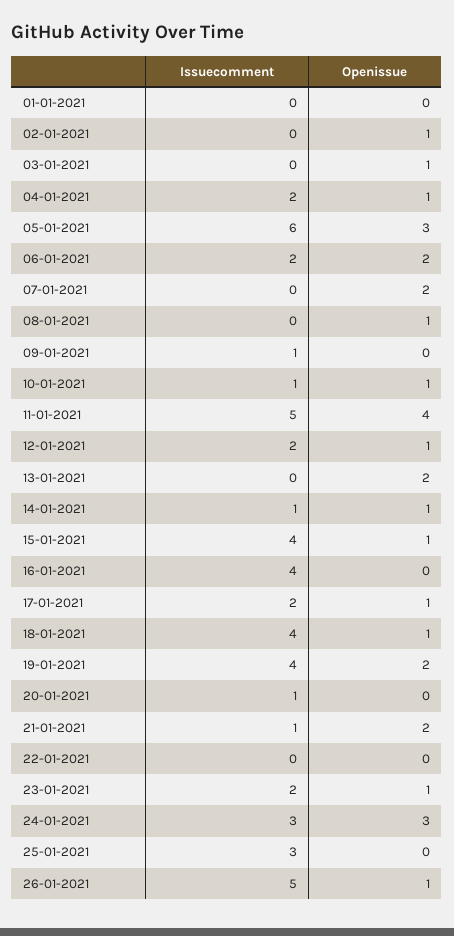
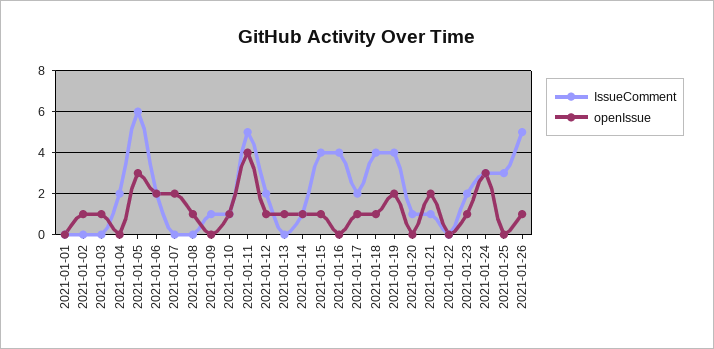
  {
    "Issuecomment": {
      "01-01-2021": 0,
      "02-01-2021": 0,
      "03-01-2021": 0,
      "04-01-2021": 2,
      "05-01-2021": 6,
      "06-01-2021": 2,
      "07-01-2021": 0,
      "08-01-2021": 0,
      "09-01-2021": 1,
      "10-01-2021": 1,
      "11-01-2021": 5,
      "12-01-2021": 2,
      "13-01-2021": 0,
      "14-01-2021": 1,
      "15-01-2021": 4,
      "16-01-2021": 4,
      "17-01-2021": 2,
      "18-01-2021": 4,
      "19-01-2021": 4,
      "20-01-2021": 1,
      "21-01-2021": 1,
      "22-01-2021": 0,
      "23-01-2021": 2,
      "24-01-2021": 3,
      "25-01-2021": 3,
      "26-01-2021": 5
    },
    "Openissue": {
      "01-01-2021": 0,
      "02-01-2021": 1,
      "03-01-2021": 1,
-     "04-01-2021": 1,
+     "04-01-2021": 0,
      "05-01-2021": 3,
      "06-01-2021": 2,
      "07-01-2021": 2,
      "08-01-2021": 1,
      "09-01-2021": 0,
      "10-01-2021": 1,
      "11-01-2021": 4,
      "12-01-2021": 1,
-     "13-01-2021": 2,
+     "13-01-2021": 1,
      "14-01-2021": 1,
      "15-01-2021": 1,
      "16-01-2021": 0,
      "17-01-2021": 1,
      "18-01-2021": 1,
      "19-01-2021": 2,
      "20-01-2021": 0,
      "21-01-2021": 2,
      "22-01-2021": 0,
      "23-01-2021": 1,
      "24-01-2021": 3,
      "25-01-2021": 0,
      "26-01-2021": 1
    }
  }

